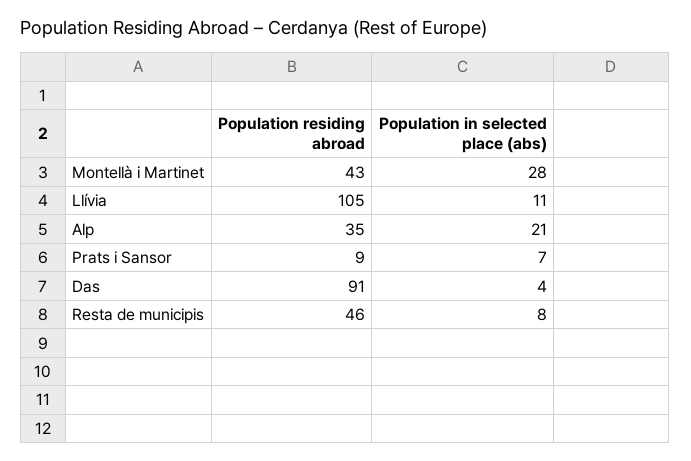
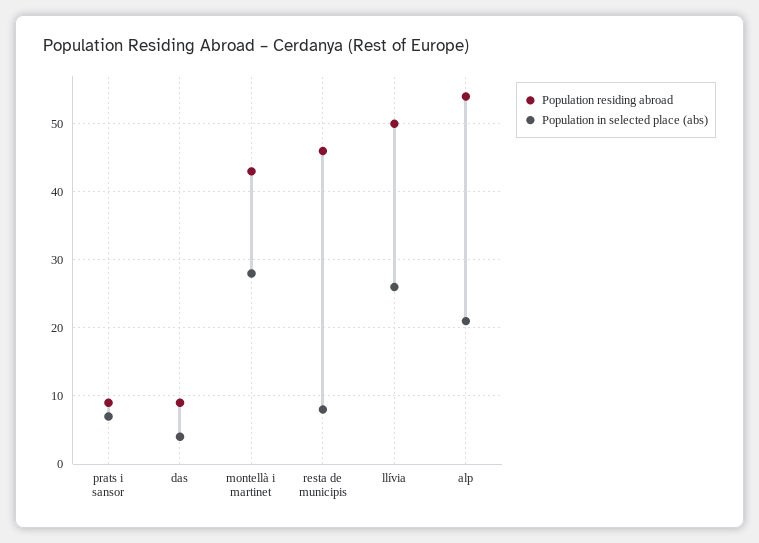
  {
    "Population residing abroad": {
      "Montellà i Martinet": 43,
-     "Llívia": 105,
+     "Llívia": 50,
-     "Alp": 35,
+     "Alp": 54,
      "Prats i Sansor": 9,
-     "Das": 91,
+     "Das": 9,
      "Resta de municipis": 46
    },
    "Population in selected place (abs)": {
      "Montellà i Martinet": 28,
-     "Llívia": 11,
+     "Llívia": 26,
      "Alp": 21,
      "Prats i Sansor": 7,
      "Das": 4,
      "Resta de municipis": 8
    }
  }

